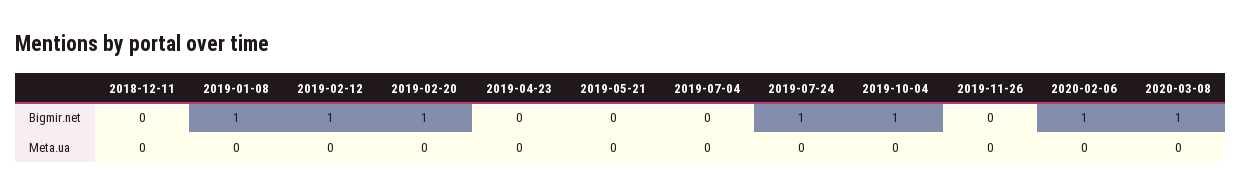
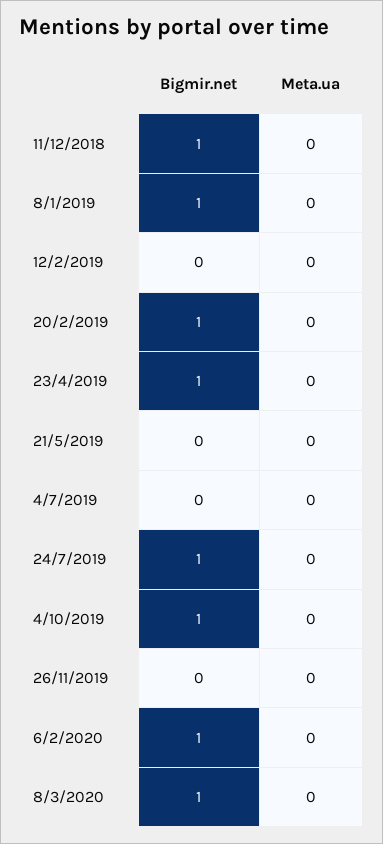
  {
    "2018-12-11": {
-     "Bigmir.net": 0,
+     "Bigmir.net": 1,
      "Meta.ua": 0
    },
    "2019-01-08": {
      "Bigmir.net": 1,
      "Meta.ua": 0
    },
    "2019-02-12": {
-     "Bigmir.net": 1,
+     "Bigmir.net": 0,
      "Meta.ua": 0
    },
    "2019-02-20": {
      "Bigmir.net": 1,
      "Meta.ua": 0
    },
    "2019-04-23": {
-     "Bigmir.net": 0,
+     "Bigmir.net": 1,
      "Meta.ua": 0
    },
    "2019-05-21": {
      "Bigmir.net": 0,
      "Meta.ua": 0
    },
    "2019-07-04": {
      "Bigmir.net": 0,
      "Meta.ua": 0
    },
    "2019-07-24": {
      "Bigmir.net": 1,
      "Meta.ua": 0
    },
    "2019-10-04": {
      "Bigmir.net": 1,
      "Meta.ua": 0
    },
    "2019-11-26": {
      "Bigmir.net": 0,
      "Meta.ua": 0
    },
    "2020-02-06": {
      "Bigmir.net": 1,
      "Meta.ua": 0
    },
    "2020-03-08": {
      "Bigmir.net": 1,
      "Meta.ua": 0
    }
  }

